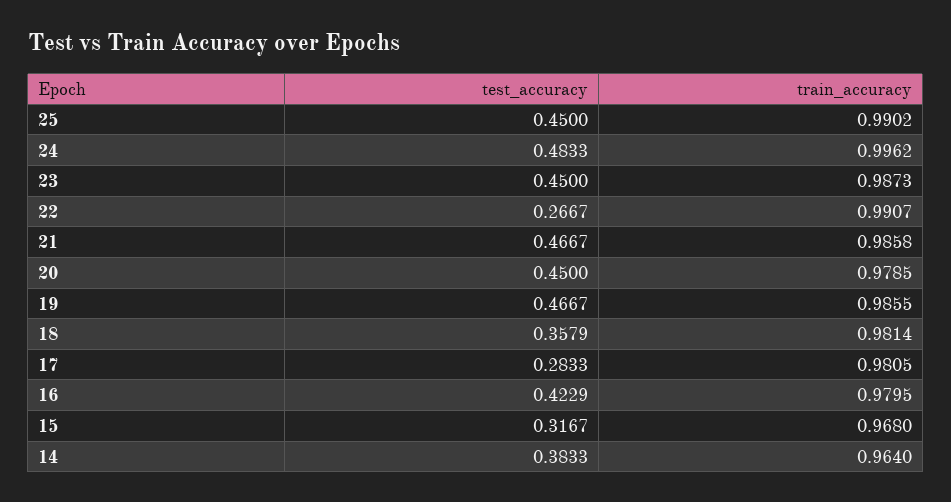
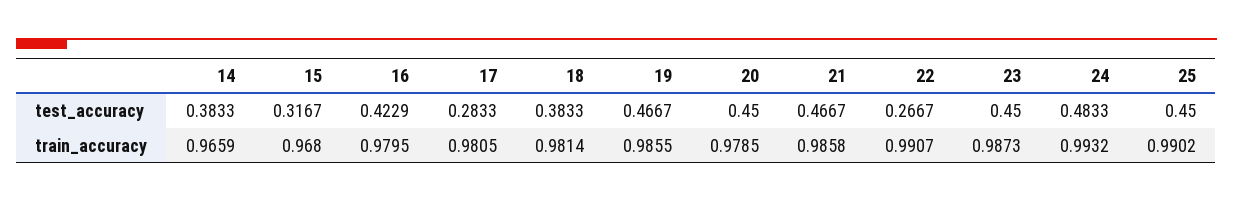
  {
    "test_accuracy": {
      "25": 0.45,
      "24": 0.4833,
      "23": 0.45,
      "22": 0.2667,
      "21": 0.4667,
      "20": 0.45,
      "19": 0.4667,
-     "18": 0.3579,
+     "18": 0.3833,
      "17": 0.2833,
      "16": 0.4229,
      "15": 0.3167,
      "14": 0.3833
    },
    "train_accuracy": {
      "25": 0.9902,
-     "24": 0.9962,
+     "24": 0.9932,
      "23": 0.9873,
      "22": 0.9907,
      "21": 0.9858,
      "20": 0.9785,
      "19": 0.9855,
      "18": 0.9814,
      "17": 0.9805,
      "16": 0.9795,
      "15": 0.968,
-     "14": 0.964
+     "14": 0.9659
    }
  }

